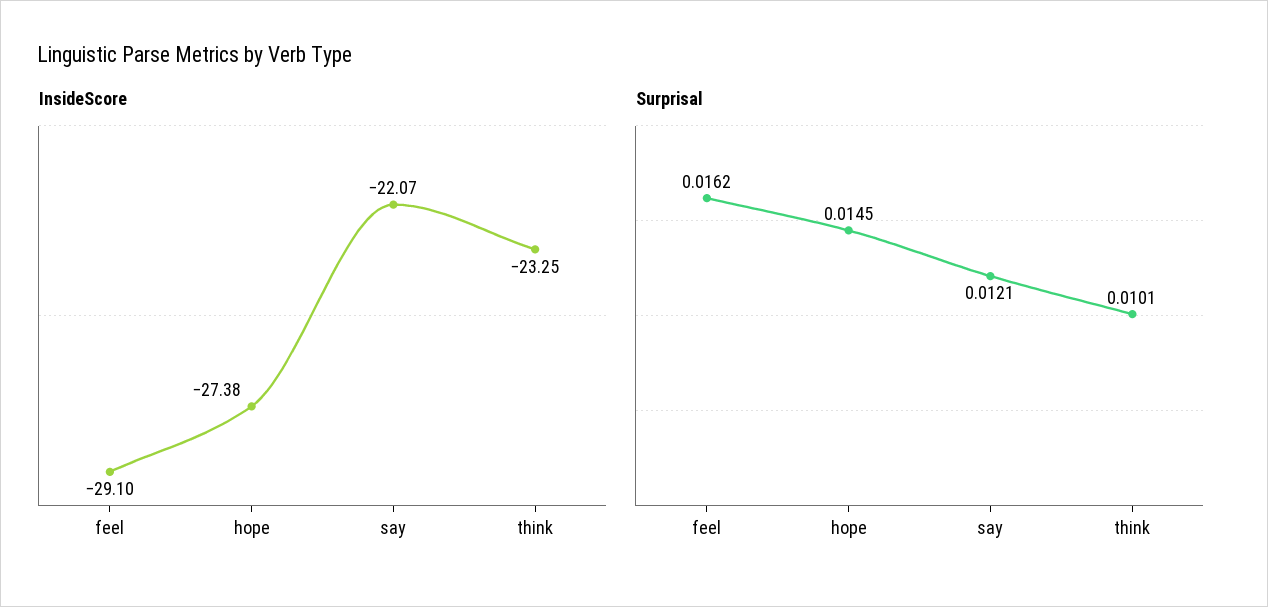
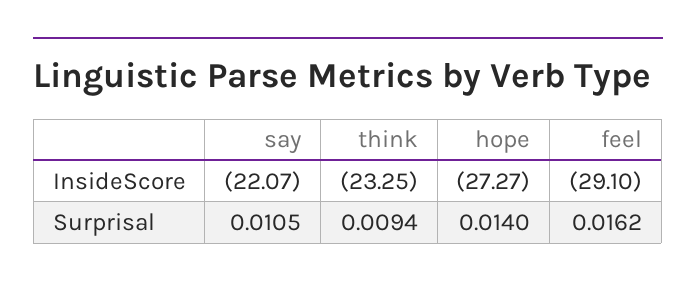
  {
    "InsideScore": {
      "feel": -29.1,
-     "hope": -27.38,
+     "hope": -27.27,
      "say": -22.07,
      "think": -23.25
    },
    "Surprisal": {
      "feel": 0.0162,
-     "hope": 0.0145,
+     "hope": 0.014,
-     "say": 0.0121,
+     "say": 0.0105,
-     "think": 0.0101
+     "think": 0.0094
    }
  }

